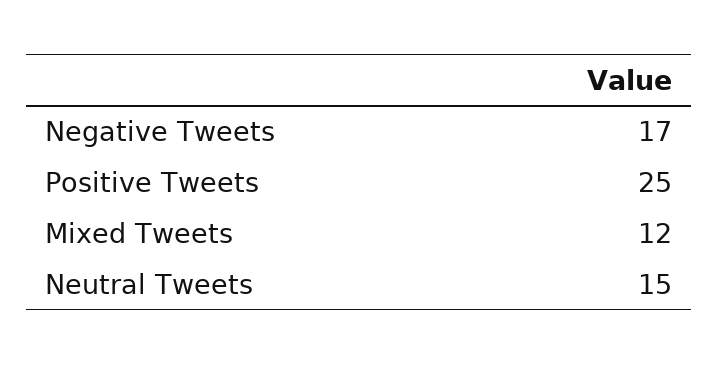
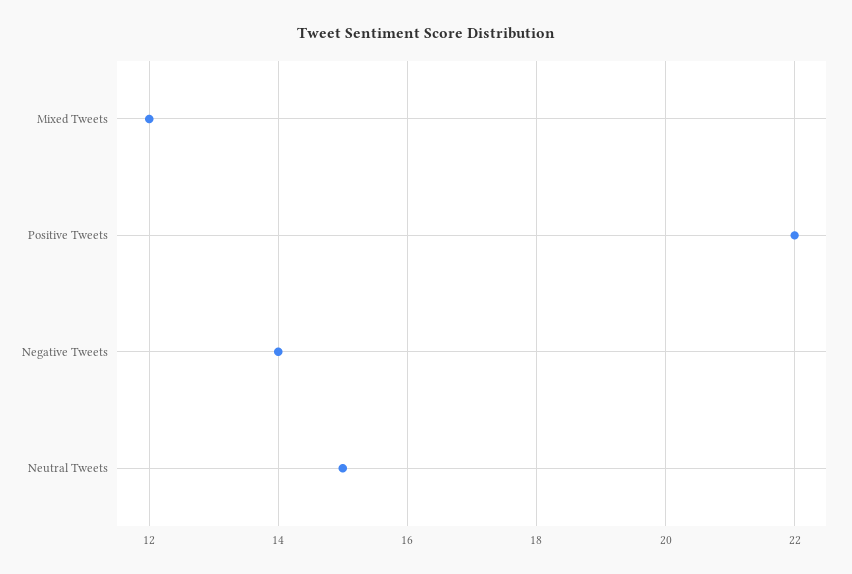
  {
-   "Negative Tweets": 17,
+   "Negative Tweets": 14,
-   "Positive Tweets": 25,
+   "Positive Tweets": 22,
    "Mixed Tweets": 12,
    "Neutral Tweets": 15
  }

